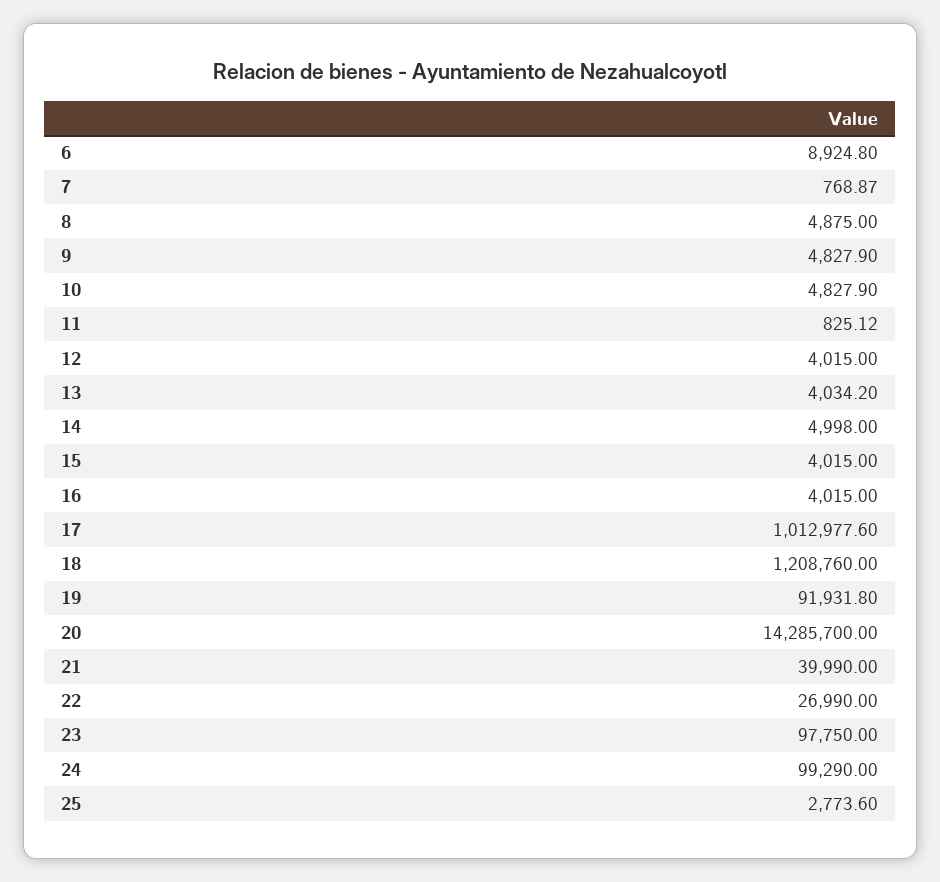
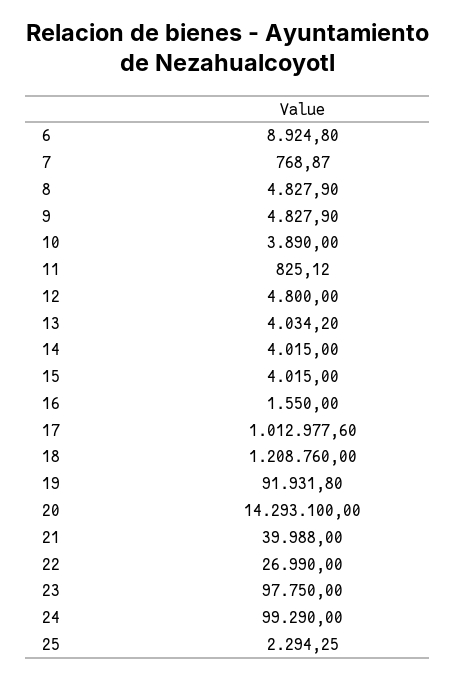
  {
    "6": 8924.8,
    "7": 768.87,
-   "8": 4875,
+   "8": 4827.9,
    "9": 4827.9,
-   "10": 4827.9,
+   "10": 3890,
    "11": 825.12,
-   "12": 4015,
+   "12": 4800,
    "13": 4034.2,
-   "14": 4998,
+   "14": 4015,
    "15": 4015,
-   "16": 4015,
+   "16": 1550,
    "17": 1012977.6,
    "18": 1208760,
    "19": 91931.8,
-   "20": 14285700,
+   "20": 14293100,
-   "21": 39990,
+   "21": 39988,
    "22": 26990,
    "23": 97750,
    "24": 99290,
-   "25": 2773.6
+   "25": 2294.25
  }

